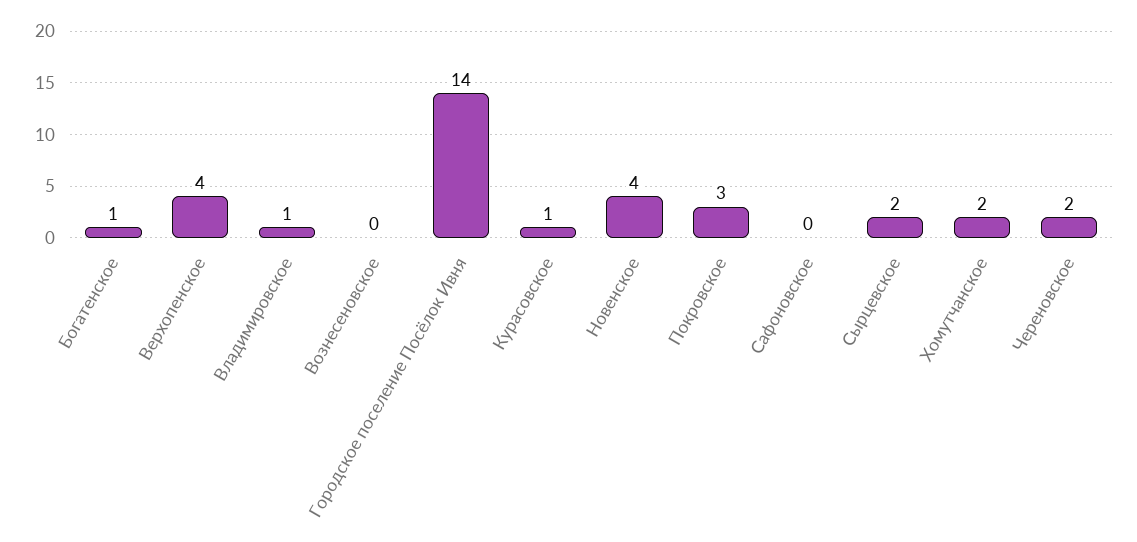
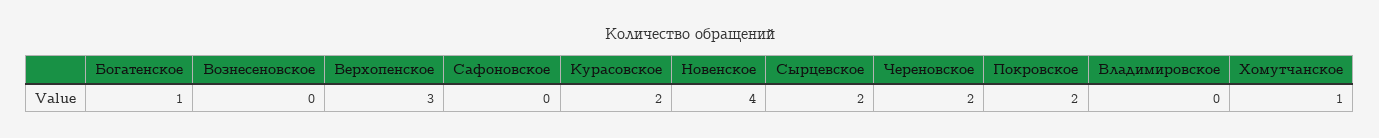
  {
    "Богатенское": 1,
-   "Верхопенское": 4,
+   "Верхопенское": 3,
-   "Владимировское": 1,
+   "Владимировское": 0,
    "Вознесеновское": 0,
-   "Городское поселение Посёлок Ивня": 14,
-   "Курасовское": 1,
+   "Курасовское": 2,
    "Новенское": 4,
-   "Покровское": 3,
+   "Покровское": 2,
    "Сафоновское": 0,
    "Сырцевское": 2,
-   "Хомутчанское": 2,
+   "Хомутчанское": 1,
    "Череновское": 2
  }

